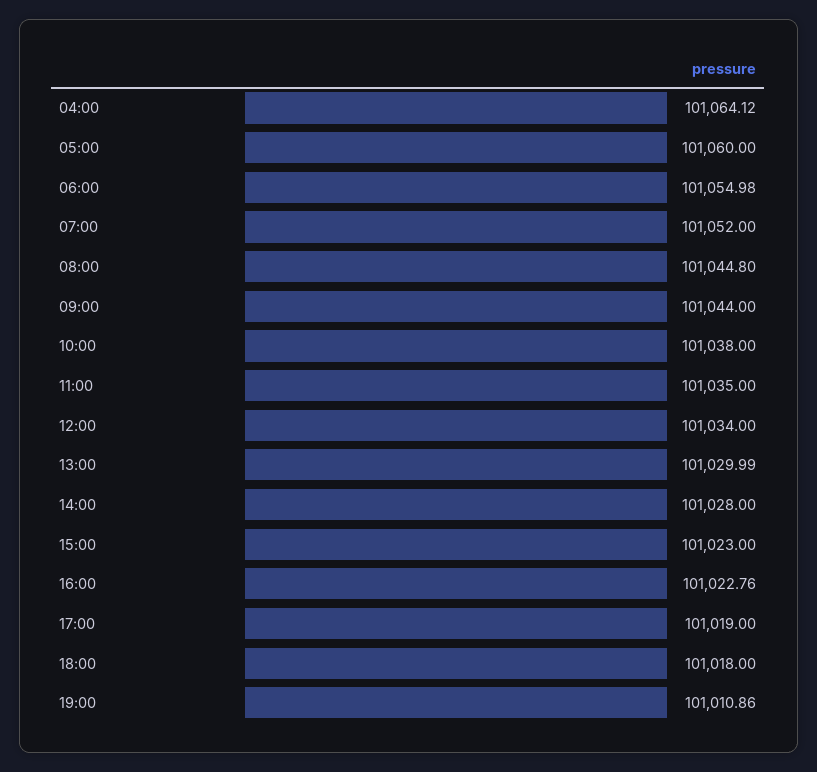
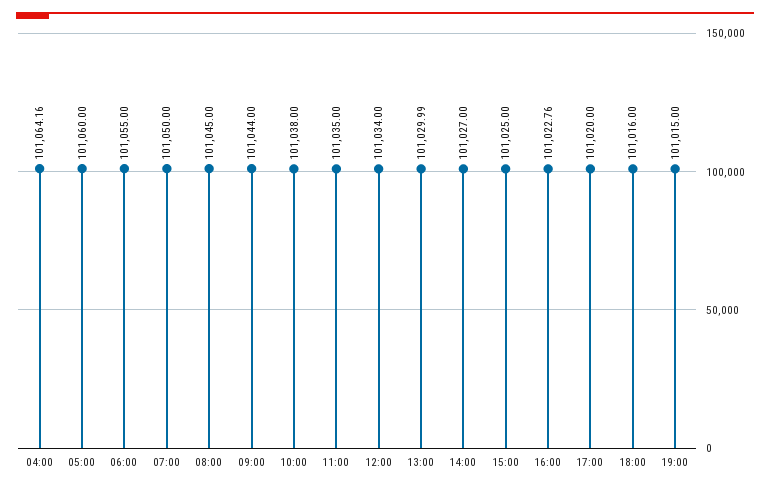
  {
-   "04:00": 101064.12,
+   "04:00": 101064.16,
    "05:00": 101060,
-   "06:00": 101054.98,
+   "06:00": 101055,
-   "07:00": 101052,
+   "07:00": 101050,
-   "08:00": 101044.8,
+   "08:00": 101045,
    "09:00": 101044,
    "10:00": 101038,
    "11:00": 101035,
    "12:00": 101034,
    "13:00": 101029.99,
-   "14:00": 101028,
+   "14:00": 101027,
-   "15:00": 101023,
+   "15:00": 101025,
    "16:00": 101022.76,
-   "17:00": 101019,
+   "17:00": 101020,
-   "18:00": 101018,
+   "18:00": 101016,
-   "19:00": 101010.86
+   "19:00": 101015
  }

